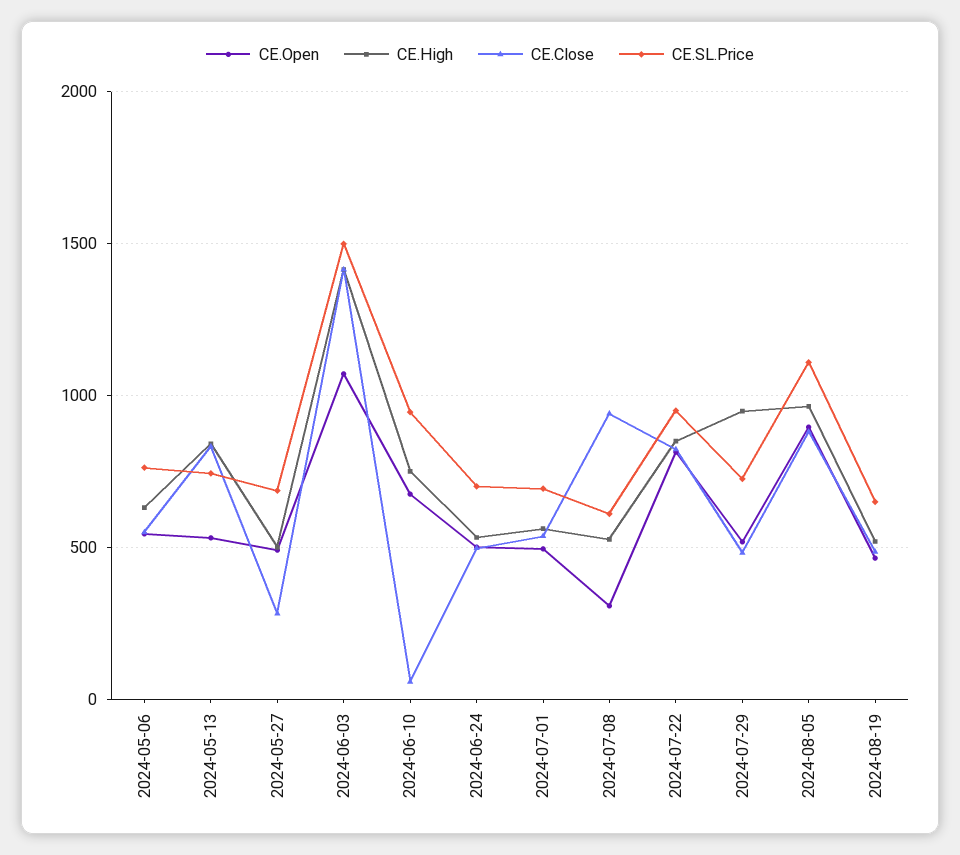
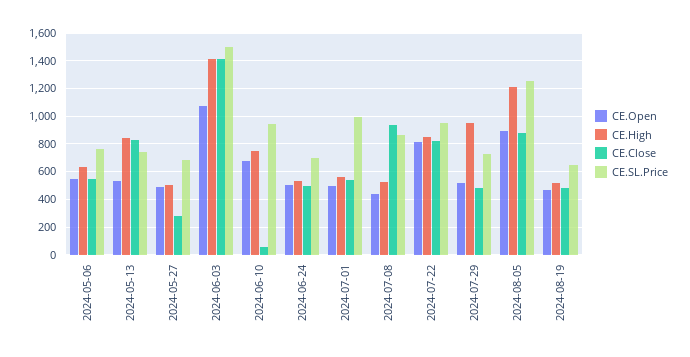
  {
    "CE.Open": {
      "2024-05-06": 550,
      "2024-05-13": 550,
      "2024-05-27": 500,
      "2024-06-03": 1050,
      "2024-06-10": 700,
      "2024-06-24": 500,
      "2024-07-01": 500,
-     "2024-07-08": 300,
+     "2024-07-08": 450,
      "2024-07-22": 800,
      "2024-07-29": 500,
      "2024-08-05": 900,
      "2024-08-19": 450
    },
    "CE.High": {
      "2024-05-06": 650,
      "2024-05-13": 850,
      "2024-05-27": 500,
      "2024-06-03": 1400,
      "2024-06-10": 750,
      "2024-06-24": 550,
      "2024-07-01": 550,
      "2024-07-08": 550,
      "2024-07-22": 850,
      "2024-07-29": 950,
-     "2024-08-05": 950,
+     "2024-08-05": 1200,
      "2024-08-19": 500
    },
    "CE.Close": {
      "2024-05-06": 550,
      "2024-05-13": 850,
      "2024-05-27": 300,
      "2024-06-03": 1400,
      "2024-06-10": 50,
      "2024-06-24": 500,
      "2024-07-01": 550,
      "2024-07-08": 950,
      "2024-07-22": 800,
      "2024-07-29": 500,
      "2024-08-05": 900,
      "2024-08-19": 500
    },
    "CE.SL.Price": {
      "2024-05-06": 750,
      "2024-05-13": 750,
      "2024-05-27": 700,
      "2024-06-03": 1500,
      "2024-06-10": 950,
      "2024-06-24": 700,
-     "2024-07-01": 700,
+     "2024-07-01": 1000,
-     "2024-07-08": 600,
+     "2024-07-08": 850,
      "2024-07-22": 950,
      "2024-07-29": 750,
-     "2024-08-05": 1100,
+     "2024-08-05": 1250,
      "2024-08-19": 650
    }
  }

